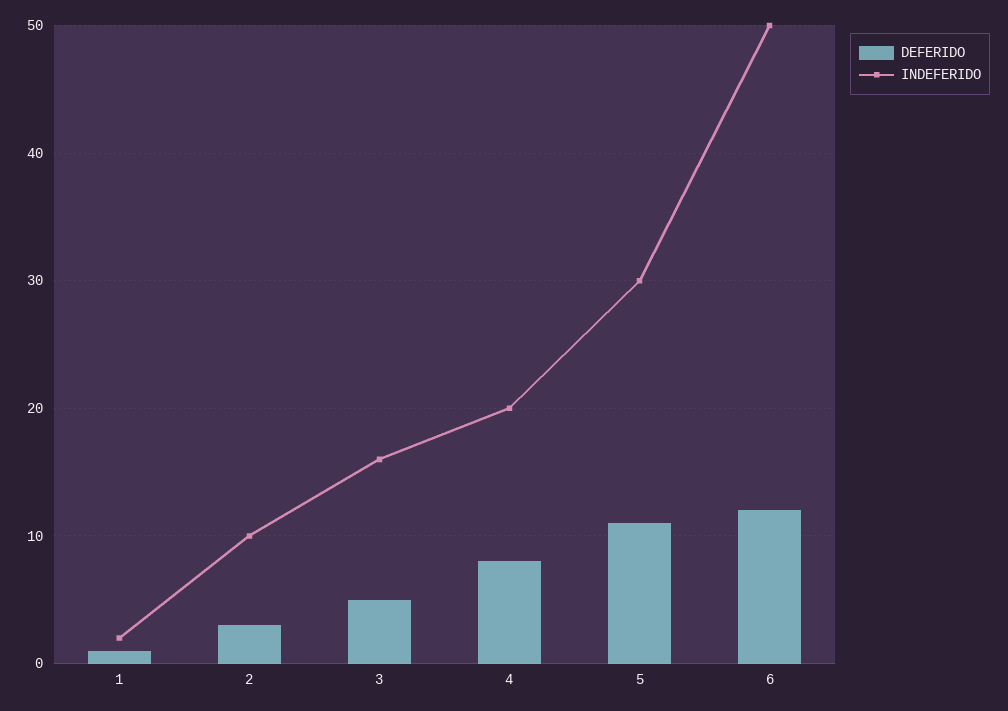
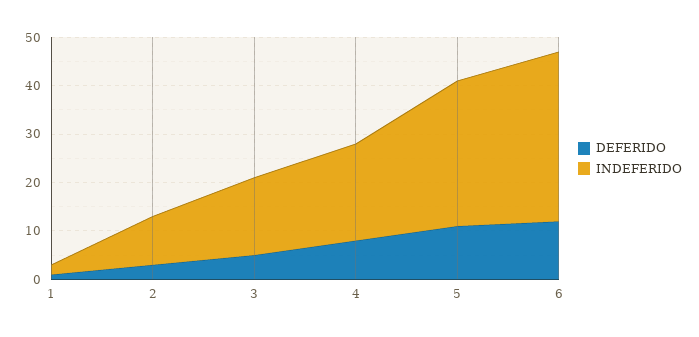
  {
    "DEFERIDO": {
      "1": 1,
      "2": 3,
      "3": 5,
      "4": 8,
      "5": 11,
      "6": 12
    },
    "INDEFERIDO": {
      "1": 2,
      "2": 10,
      "3": 16,
      "4": 20,
      "5": 30,
-     "6": 50
+     "6": 35
    }
  }

